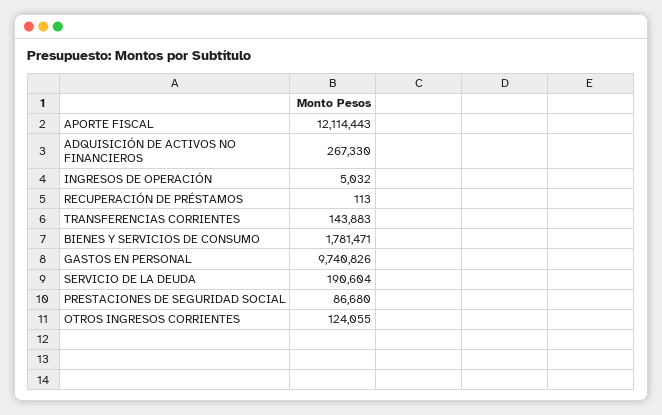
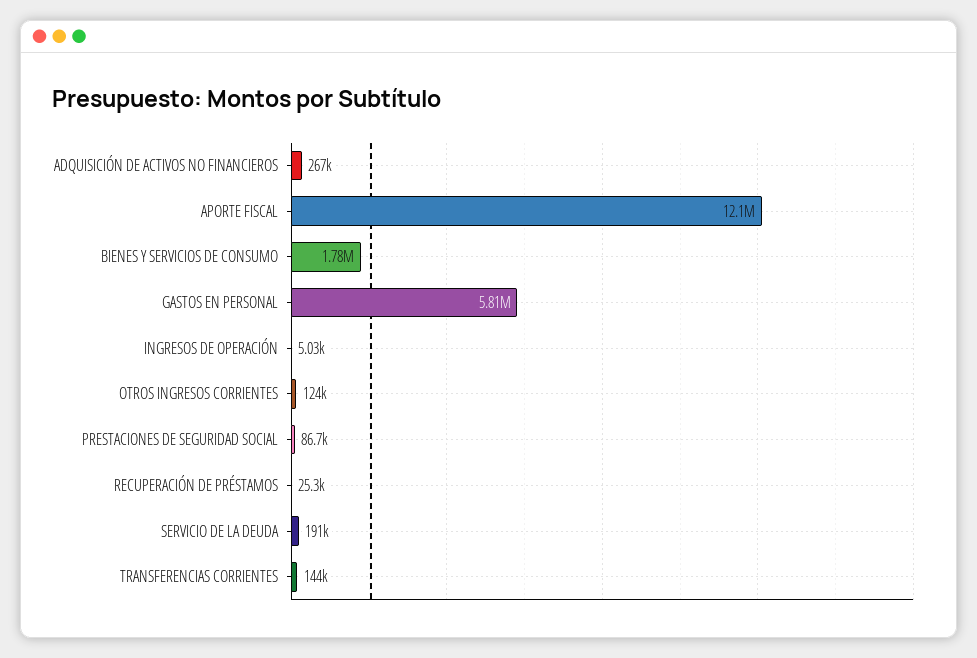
  {
    "APORTE FISCAL": 12114443,
    "ADQUISICIÓN DE ACTIVOS NO FINANCIEROS": 267330,
    "INGRESOS DE OPERACIÓN": 5032,
-   "RECUPERACIÓN DE PRÉSTAMOS": 113,
+   "RECUPERACIÓN DE PRÉSTAMOS": 25300,
    "TRANSFERENCIAS CORRIENTES": 143883,
    "BIENES Y SERVICIOS DE CONSUMO": 1781471,
-   "GASTOS EN PERSONAL": 9740826,
+   "GASTOS EN PERSONAL": 5810000,
    "SERVICIO DE LA DEUDA": 190604,
    "PRESTACIONES DE SEGURIDAD SOCIAL": 86680,
    "OTROS INGRESOS CORRIENTES": 124055
  }

